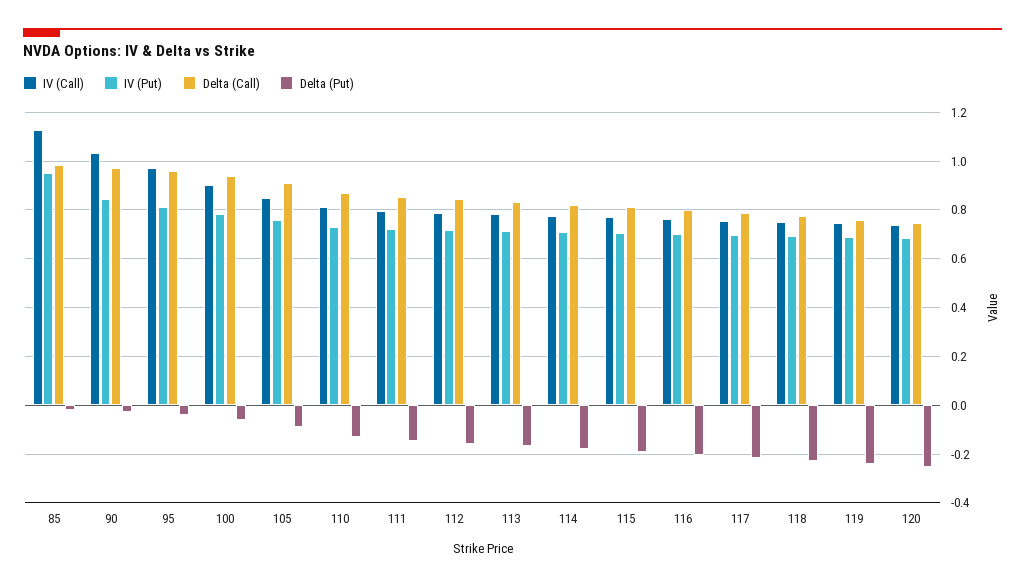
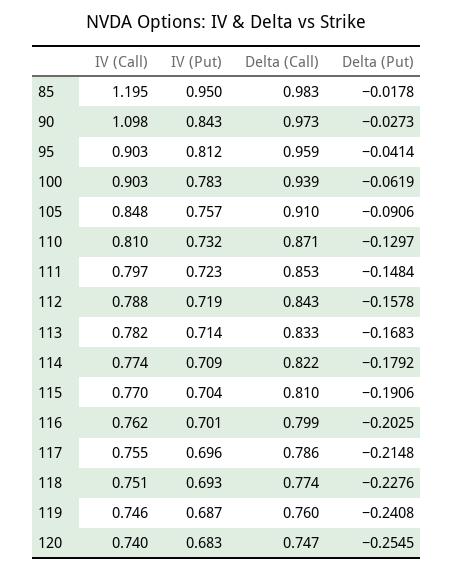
  {
    "IV (Call)": {
-     "85": 1.125,
+     "85": 1.195,
-     "90": 1.025,
+     "90": 1.098,
-     "95": 0.975,
+     "95": 0.903,
      "100": 0.903,
      "105": 0.848,
      "110": 0.81,
      "111": 0.797,
      "112": 0.788,
      "113": 0.782,
      "114": 0.774,
      "115": 0.77,
      "116": 0.762,
      "117": 0.755,
      "118": 0.751,
      "119": 0.746,
      "120": 0.74
    },
    "IV (Put)": {
      "85": 0.95,
      "90": 0.843,
      "95": 0.812,
      "100": 0.783,
      "105": 0.757,
      "110": 0.732,
      "111": 0.723,
      "112": 0.719,
      "113": 0.714,
      "114": 0.709,
      "115": 0.704,
      "116": 0.701,
      "117": 0.696,
      "118": 0.693,
      "119": 0.687,
      "120": 0.683
    },
    "Delta (Call)": {
      "85": 0.983,
      "90": 0.973,
      "95": 0.959,
      "100": 0.939,
      "105": 0.91,
      "110": 0.871,
      "111": 0.853,
      "112": 0.843,
      "113": 0.833,
      "114": 0.822,
      "115": 0.81,
      "116": 0.799,
      "117": 0.786,
      "118": 0.774,
      "119": 0.76,
      "120": 0.747
    },
    "Delta (Put)": {
      "85": -0.0178,
      "90": -0.0273,
      "95": -0.0414,
      "100": -0.0619,
      "105": -0.0906,
      "110": -0.1297,
      "111": -0.1484,
      "112": -0.1578,
      "113": -0.1683,
      "114": -0.1792,
      "115": -0.1906,
      "116": -0.2025,
      "117": -0.2148,
      "118": -0.2276,
      "119": -0.2408,
      "120": -0.2545
    }
  }

